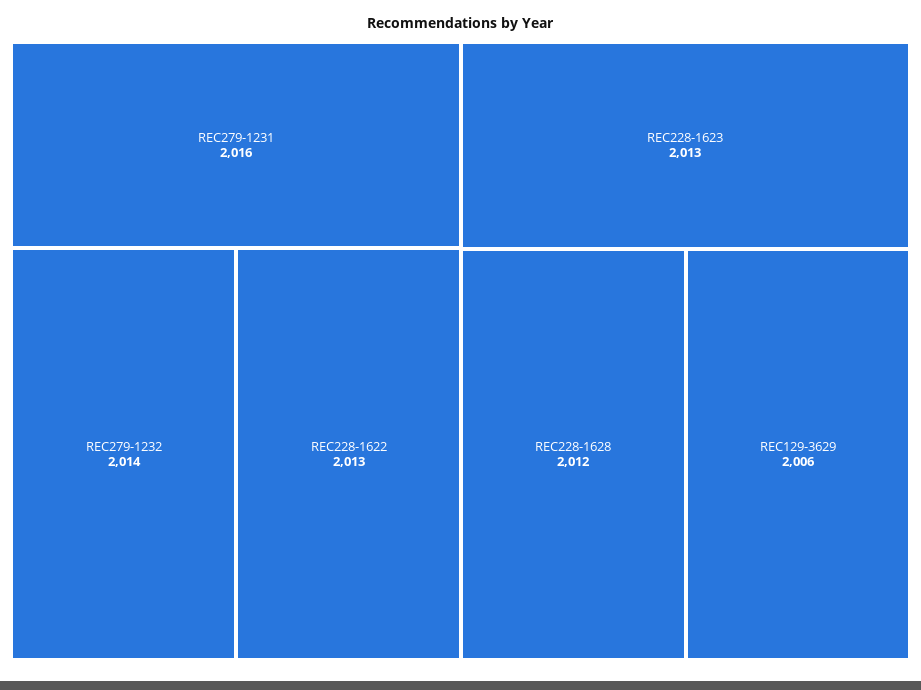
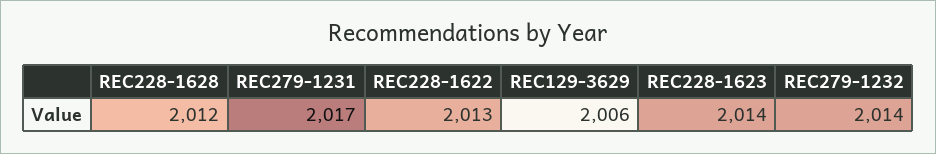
  {
-   "REC279-1231": 2016,
+   "REC279-1231": 2017,
    "REC279-1232": 2014,
    "REC228-1622": 2013,
-   "REC228-1623": 2013,
+   "REC228-1623": 2014,
    "REC228-1628": 2012,
    "REC129-3629": 2006
  }

